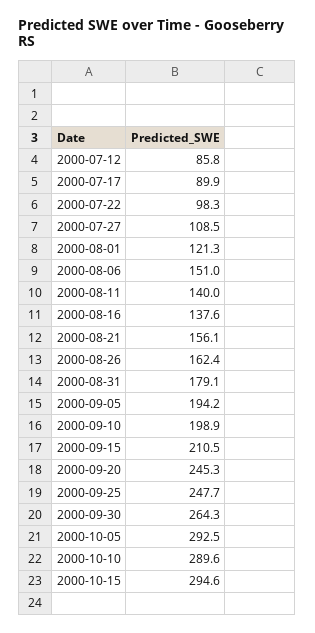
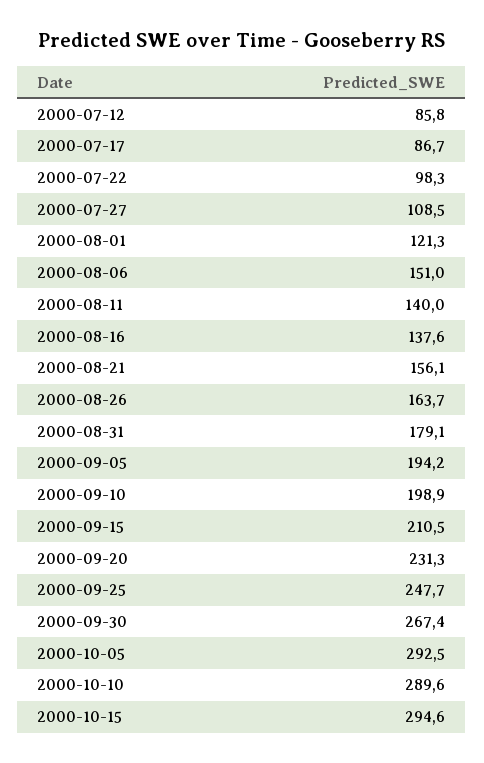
  {
    "2000-07-12": 85.8,
-   "2000-07-17": 89.9,
+   "2000-07-17": 86.7,
    "2000-07-22": 98.3,
    "2000-07-27": 108.5,
    "2000-08-01": 121.3,
    "2000-08-06": 151,
    "2000-08-11": 140,
    "2000-08-16": 137.6,
    "2000-08-21": 156.1,
-   "2000-08-26": 162.4,
+   "2000-08-26": 163.7,
    "2000-08-31": 179.1,
    "2000-09-05": 194.2,
    "2000-09-10": 198.9,
    "2000-09-15": 210.5,
-   "2000-09-20": 245.3,
+   "2000-09-20": 231.3,
    "2000-09-25": 247.7,
-   "2000-09-30": 264.3,
+   "2000-09-30": 267.4,
    "2000-10-05": 292.5,
    "2000-10-10": 289.6,
    "2000-10-15": 294.6
  }

